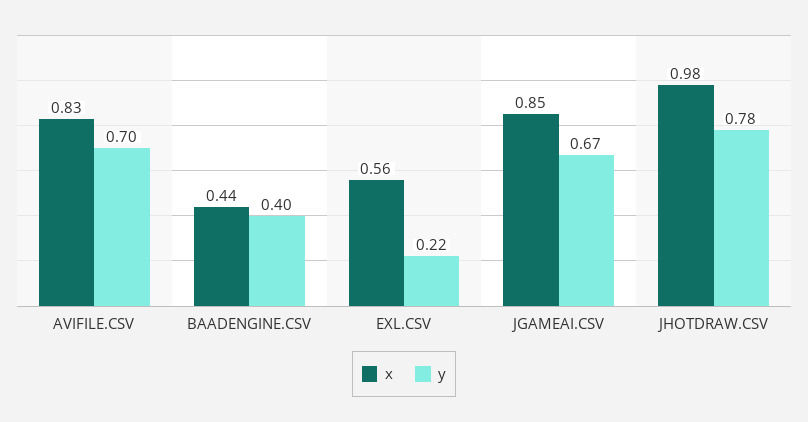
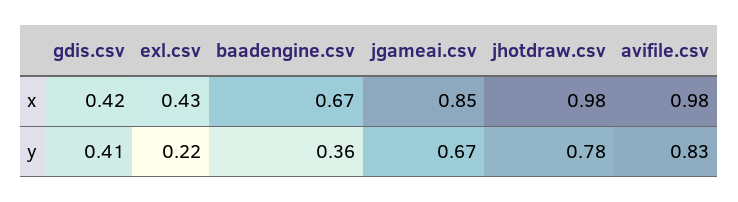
  {
    "x": {
-     "AVIFILE.CSV": 0.83,
+     "AVIFILE.CSV": 0.98,
-     "BAADENGINE.CSV": 0.44,
+     "BAADENGINE.CSV": 0.67,
-     "EXL.CSV": 0.56,
+     "EXL.CSV": 0.43,
      "JGAMEAI.CSV": 0.85,
-     "JHOTDRAW.CSV": 0.98
+     "JHOTDRAW.CSV": 0.98,
+     "gdis.csv": 0.42
    },
    "y": {
-     "AVIFILE.CSV": 0.7,
+     "AVIFILE.CSV": 0.83,
-     "BAADENGINE.CSV": 0.4,
+     "BAADENGINE.CSV": 0.36,
      "EXL.CSV": 0.22,
      "JGAMEAI.CSV": 0.67,
-     "JHOTDRAW.CSV": 0.78
+     "JHOTDRAW.CSV": 0.78,
+     "gdis.csv": 0.41
    }
  }

